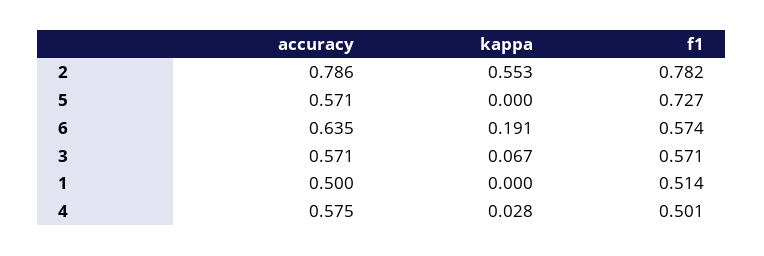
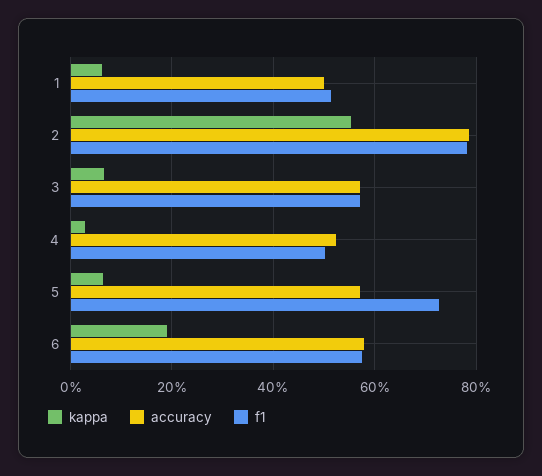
  {
    "accuracy": {
      "2": 0.786,
      "5": 0.571,
-     "6": 0.635,
+     "6": 0.58,
      "3": 0.571,
      "1": 0.5,
-     "4": 0.575
+     "4": 0.52
    },
    "kappa": {
      "2": 0.553,
-     "5": 0,
+     "5": 0.06,
      "6": 0.191,
      "3": 0.067,
-     "1": 0,
+     "1": 0.06,
      "4": 0.028
    },
    "f1": {
      "2": 0.782,
      "5": 0.727,
      "6": 0.574,
      "3": 0.571,
      "1": 0.514,
      "4": 0.501
    }
  }

